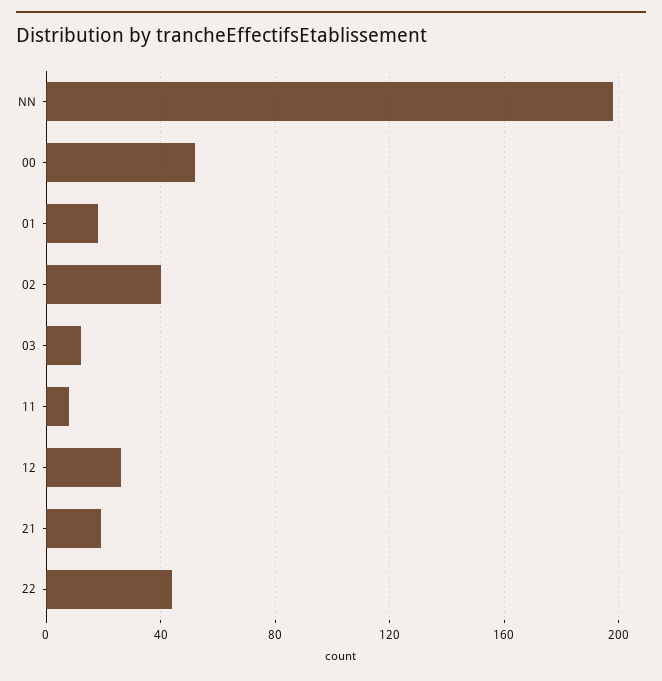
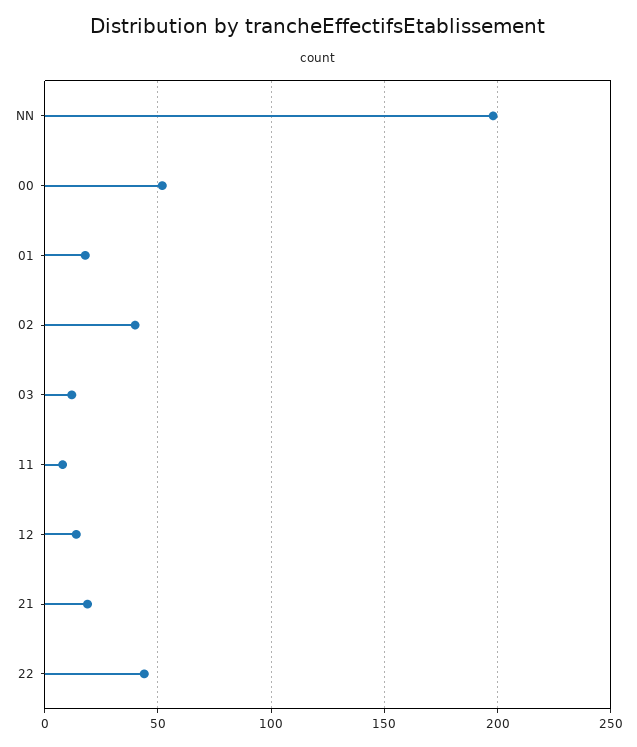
  {
    "NN": 200,
    "00": 50,
    "01": 20,
    "02": 40,
    "03": 10,
    "11": 10,
-   "12": 25,
+   "12": 15,
    "21": 20,
    "22": 45
  }

